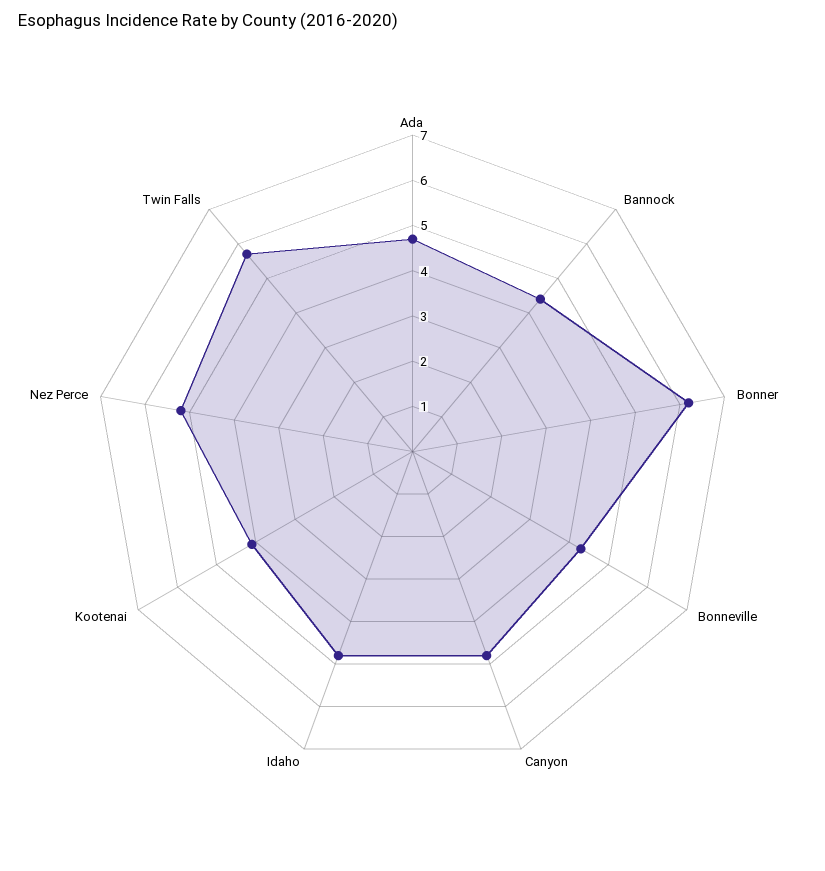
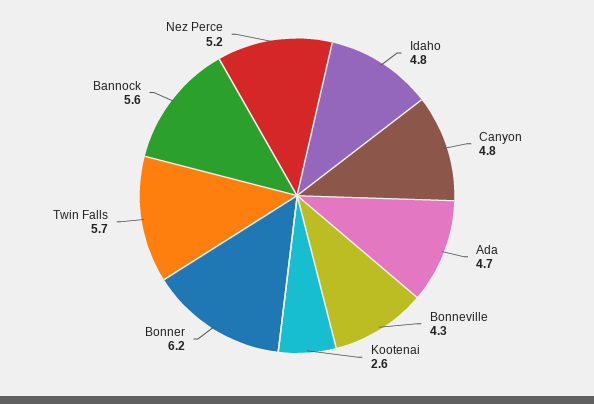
  {
    "Ada": 4.7,
-   "Bannock": 4.5,
+   "Bannock": 5.6,
    "Bonner": 6.2,
    "Bonneville": 4.3,
    "Canyon": 4.8,
    "Idaho": 4.8,
-   "Kootenai": 4,
+   "Kootenai": 2.6,
    "Nez Perce": 5.2,
    "Twin Falls": 5.7
  }

